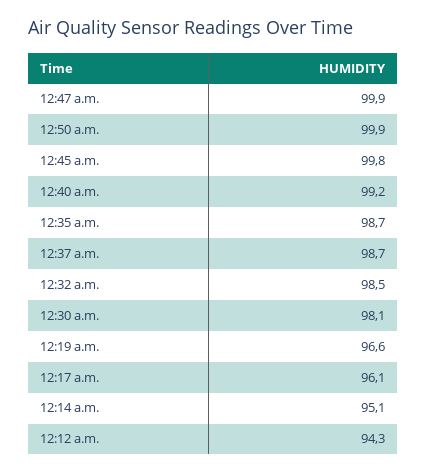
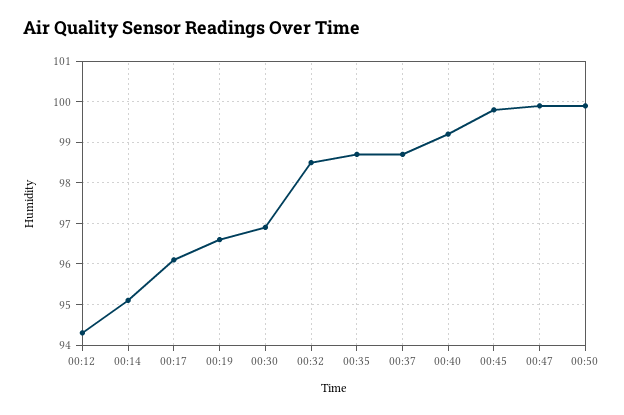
  {
    "12:47 a.m.": 99.9,
    "12:50 a.m.": 99.9,
    "12:45 a.m.": 99.8,
    "12:40 a.m.": 99.2,
    "12:35 a.m.": 98.7,
    "12:37 a.m.": 98.7,
    "12:32 a.m.": 98.5,
-   "12:30 a.m.": 98.1,
+   "12:30 a.m.": 97,
    "12:19 a.m.": 96.6,
    "12:17 a.m.": 96.1,
    "12:14 a.m.": 95.1,
    "12:12 a.m.": 94.3
  }

